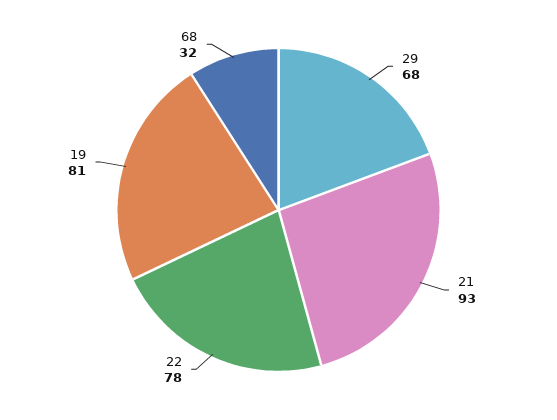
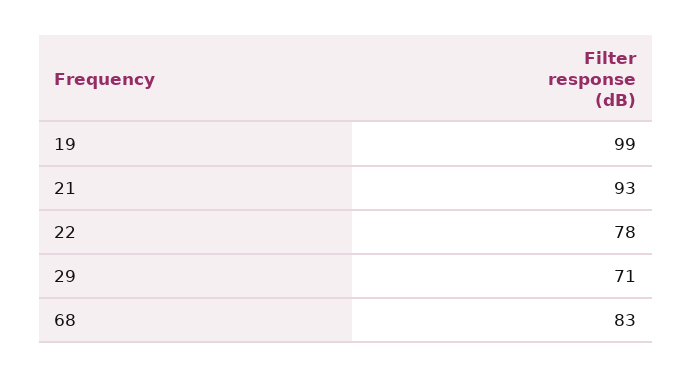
  {
-   "29": 68,
+   "29": 71,
    "21": 93,
    "22": 78,
-   "19": 81,
+   "19": 99,
-   "68": 32
+   "68": 83
  }

